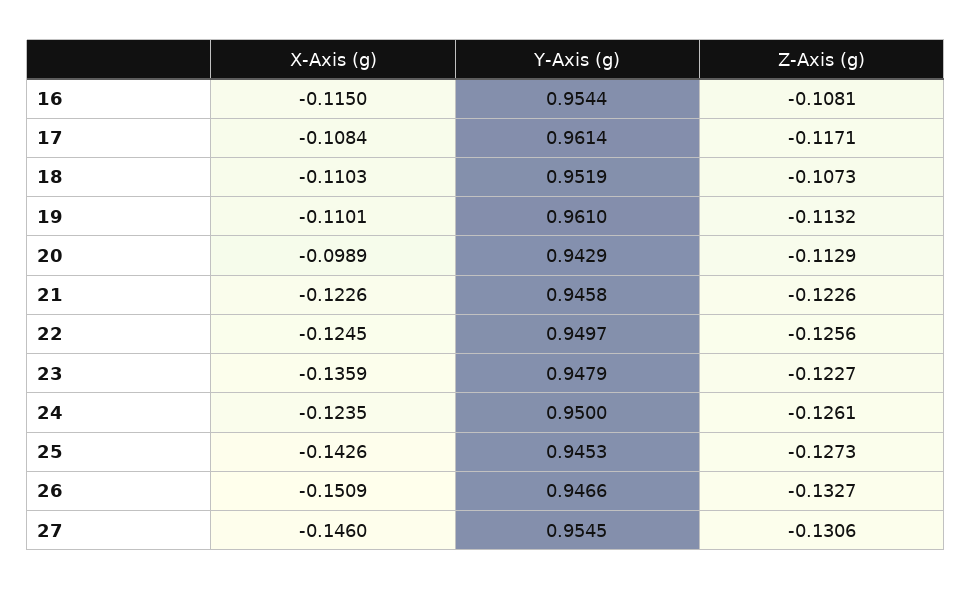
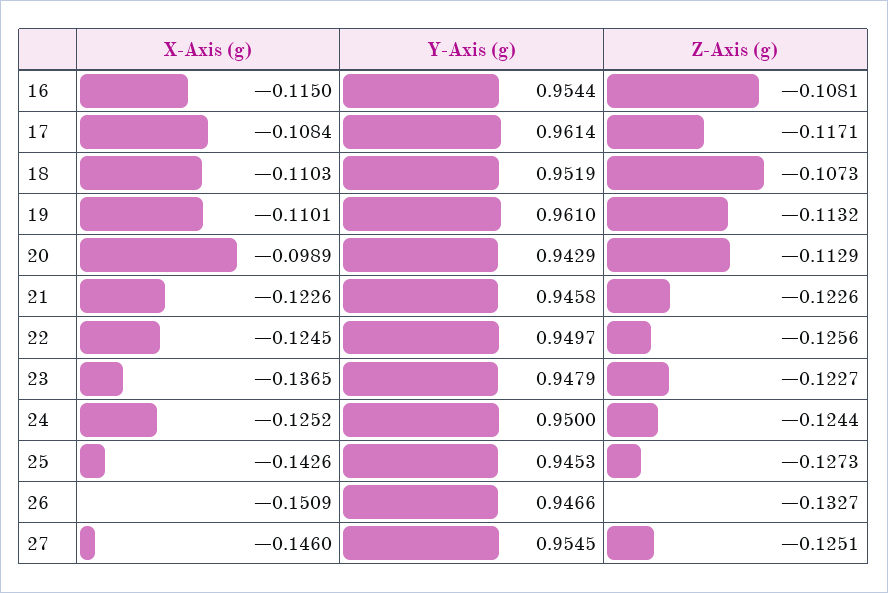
  {
    "X-Axis (g)": {
      "16": -0.115,
      "17": -0.1084,
      "18": -0.1103,
      "19": -0.1101,
      "20": -0.0989,
      "21": -0.1226,
      "22": -0.1245,
-     "23": -0.1359,
+     "23": -0.1365,
-     "24": -0.1235,
+     "24": -0.1252,
      "25": -0.1426,
      "26": -0.1509,
      "27": -0.146
    },
    "Y-Axis (g)": {
      "16": 0.9544,
      "17": 0.9614,
      "18": 0.9519,
      "19": 0.961,
      "20": 0.9429,
      "21": 0.9458,
      "22": 0.9497,
      "23": 0.9479,
      "24": 0.95,
      "25": 0.9453,
      "26": 0.9466,
      "27": 0.9545
    },
    "Z-Axis (g)": {
      "16": -0.1081,
      "17": -0.1171,
      "18": -0.1073,
      "19": -0.1132,
      "20": -0.1129,
      "21": -0.1226,
      "22": -0.1256,
      "23": -0.1227,
-     "24": -0.1261,
+     "24": -0.1244,
      "25": -0.1273,
      "26": -0.1327,
-     "27": -0.1306
+     "27": -0.1251
    }
  }

